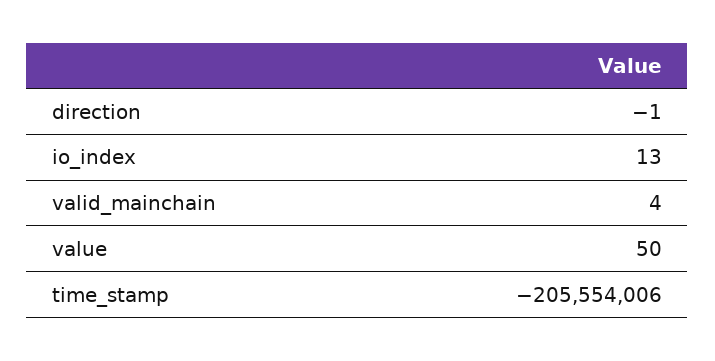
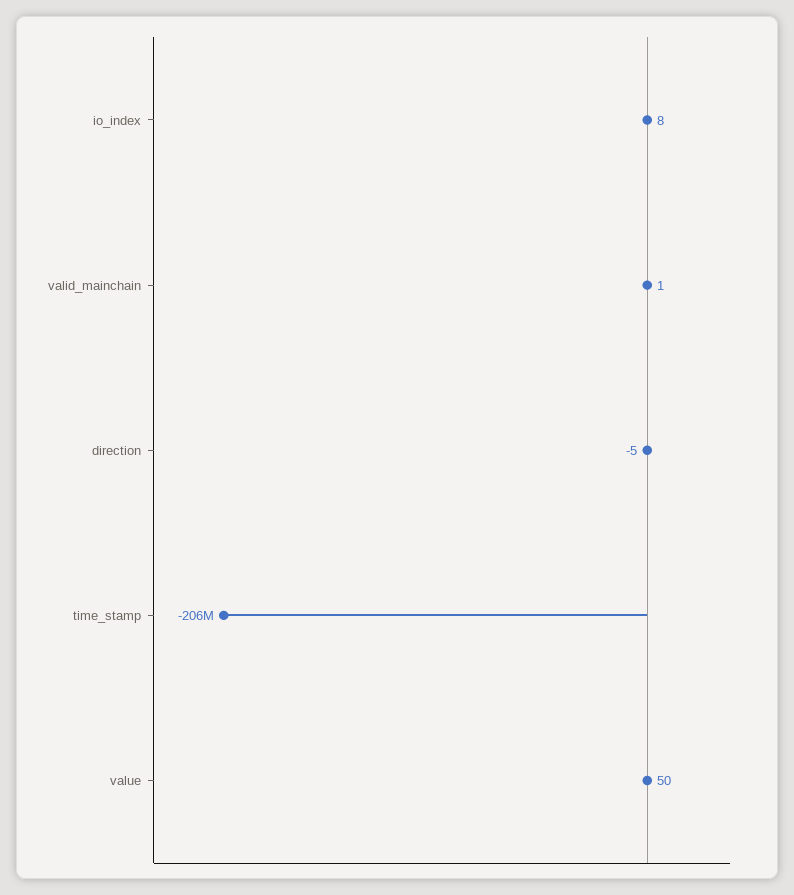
  {
-   "direction": -1,
+   "direction": -5,
-   "io_index": 13,
+   "io_index": 8,
-   "valid_mainchain": 4,
+   "valid_mainchain": 1,
    "value": 50,
    "time_stamp": -205554006
  }

